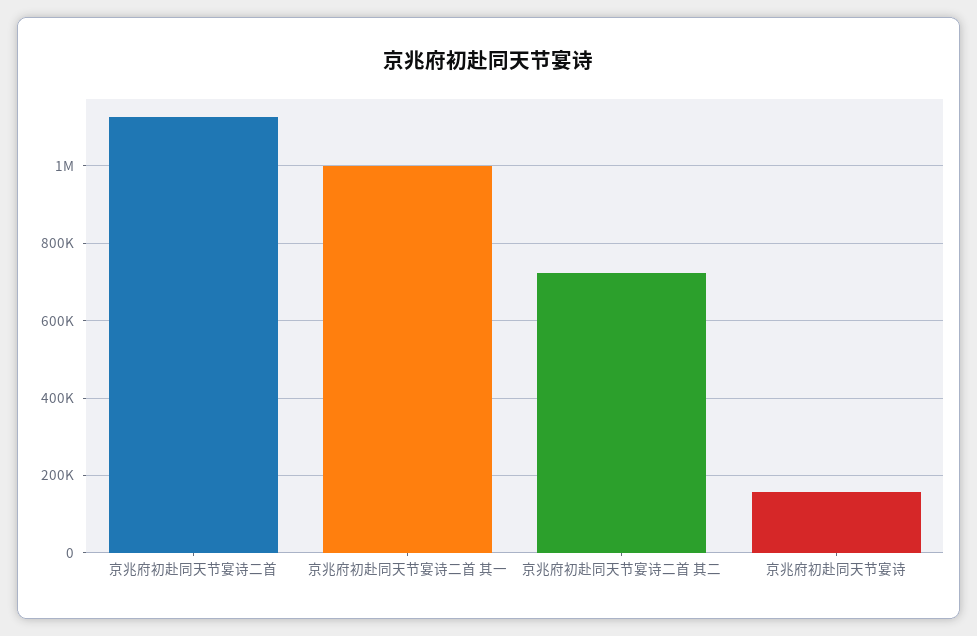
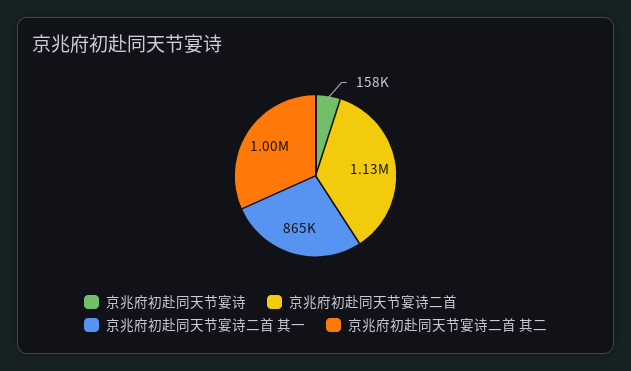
  {
    "京兆府初赴同天节宴诗二首": 1130000,
-   "京兆府初赴同天节宴诗二首 其一": 1000000,
+   "京兆府初赴同天节宴诗二首 其一": 865000,
-   "京兆府初赴同天节宴诗二首 其二": 720000,
+   "京兆府初赴同天节宴诗二首 其二": 1000000,
    "京兆府初赴同天节宴诗": 158000
  }

